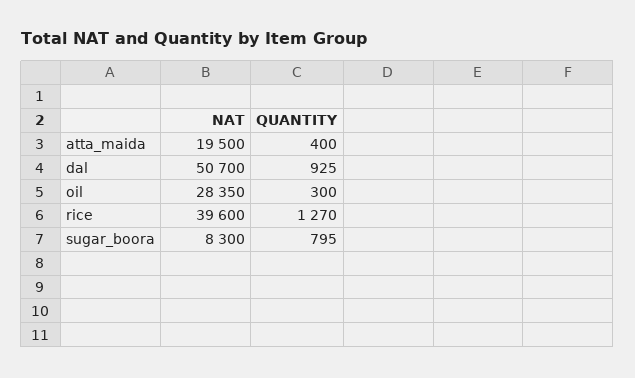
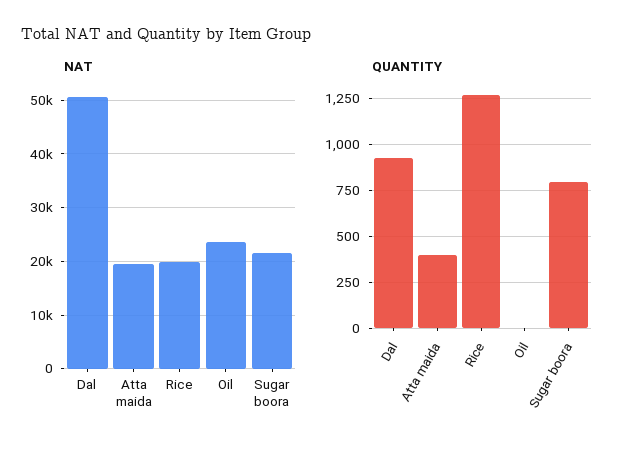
  {
    "NAT": {
      "atta_maida": 19500,
      "dal": 50700,
-     "oil": 28350,
+     "oil": 24000,
-     "rice": 39600,
+     "rice": 20000,
-     "sugar_boora": 8300
+     "sugar_boora": 22000
    },
    "QUANTITY": {
      "atta_maida": 400,
      "dal": 925,
-     "oil": 300,
+     "oil": 0,
      "rice": 1270,
      "sugar_boora": 795
    }
  }

